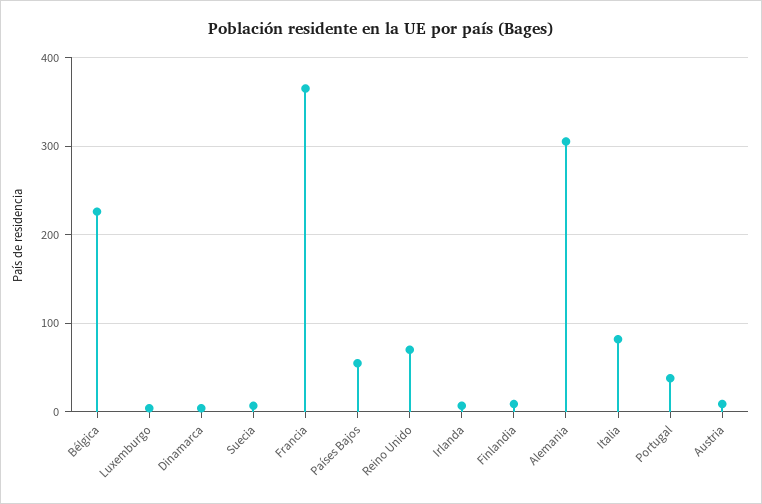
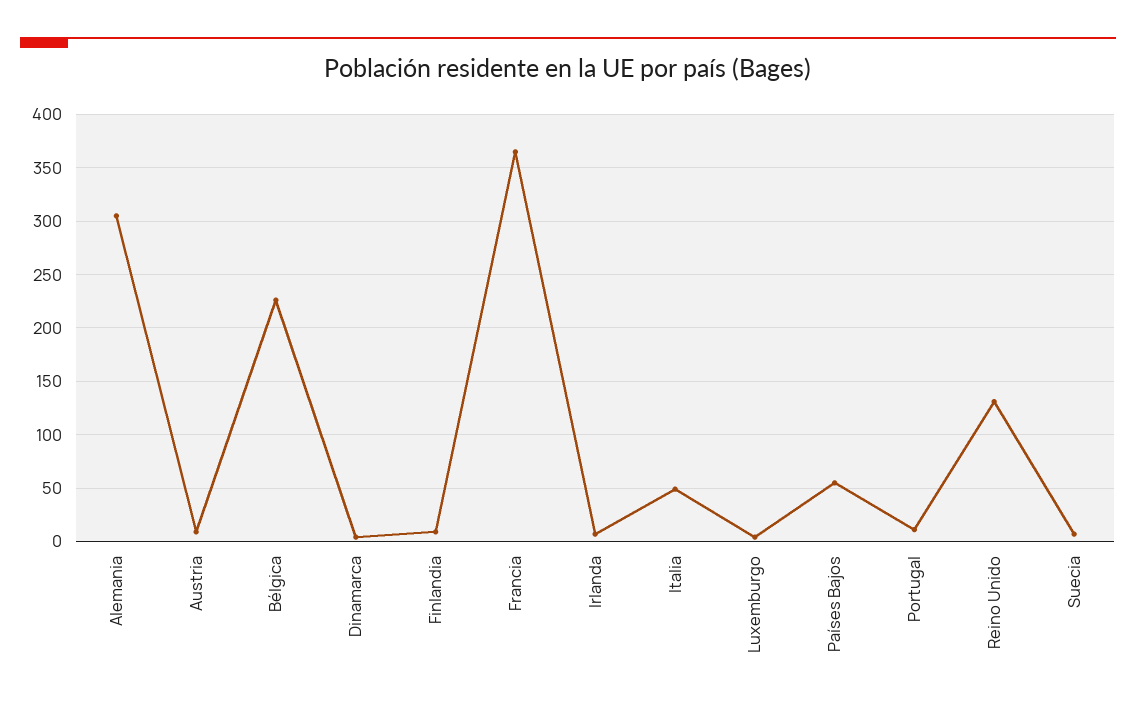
  {
    "Bélgica": 230,
    "Luxemburgo": 0,
    "Dinamarca": 0,
    "Suecia": 10,
    "Francia": 370,
    "Países Bajos": 60,
-   "Reino Unido": 70,
+   "Reino Unido": 130,
    "Irlanda": 10,
    "Finlandia": 10,
    "Alemania": 310,
-   "Italia": 80,
+   "Italia": 50,
-   "Portugal": 40,
+   "Portugal": 10,
    "Austria": 10
  }

